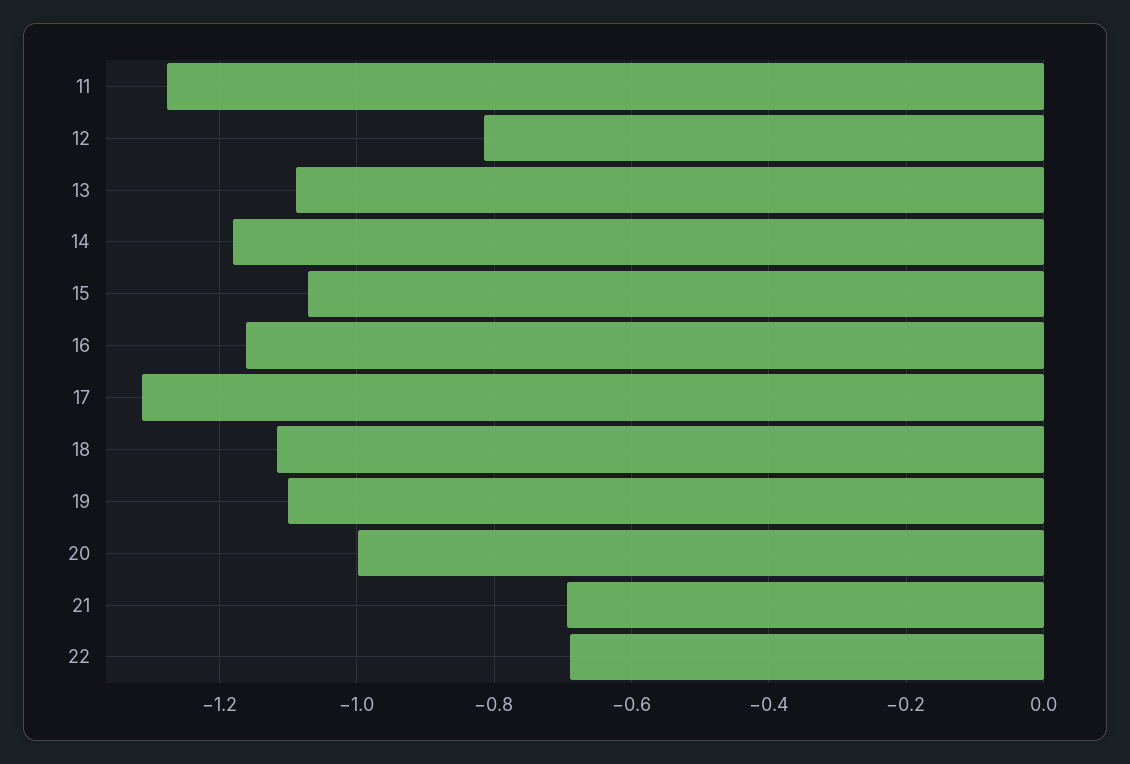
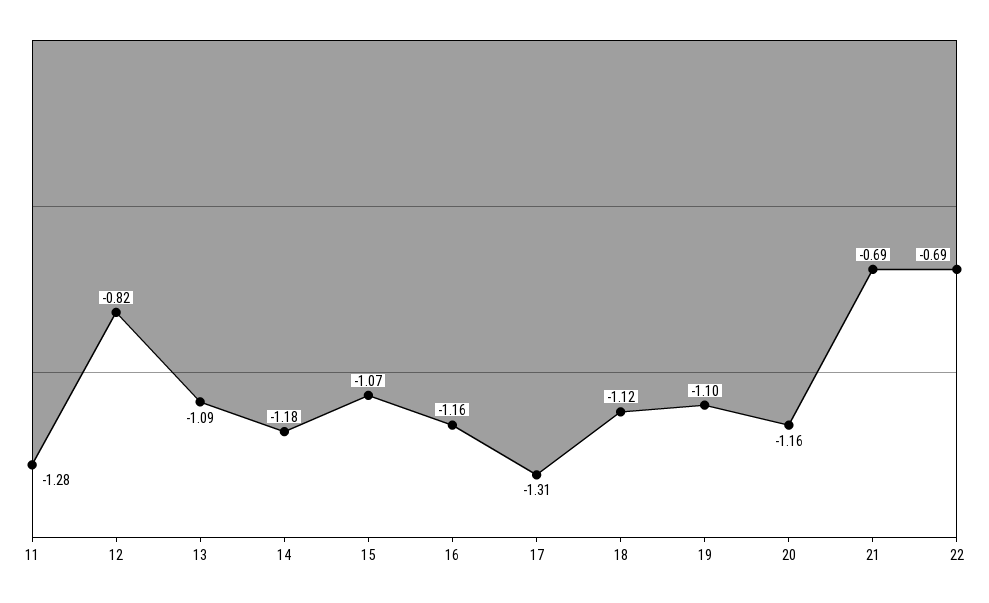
  {
    "11": -1.28,
    "12": -0.82,
    "13": -1.09,
    "14": -1.18,
    "15": -1.07,
    "16": -1.16,
    "17": -1.31,
    "18": -1.12,
    "19": -1.1,
-   "20": -1,
+   "20": -1.16,
    "21": -0.69,
    "22": -0.69
  }

